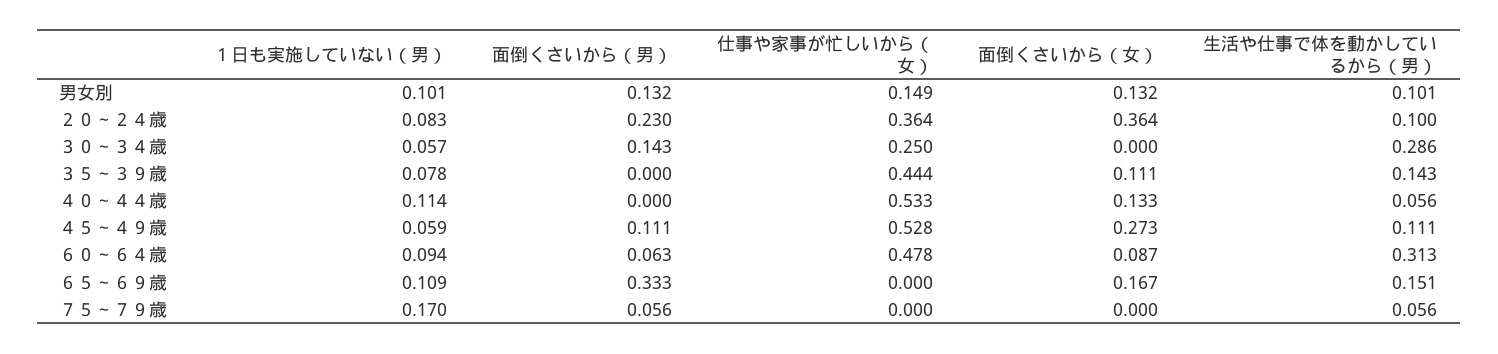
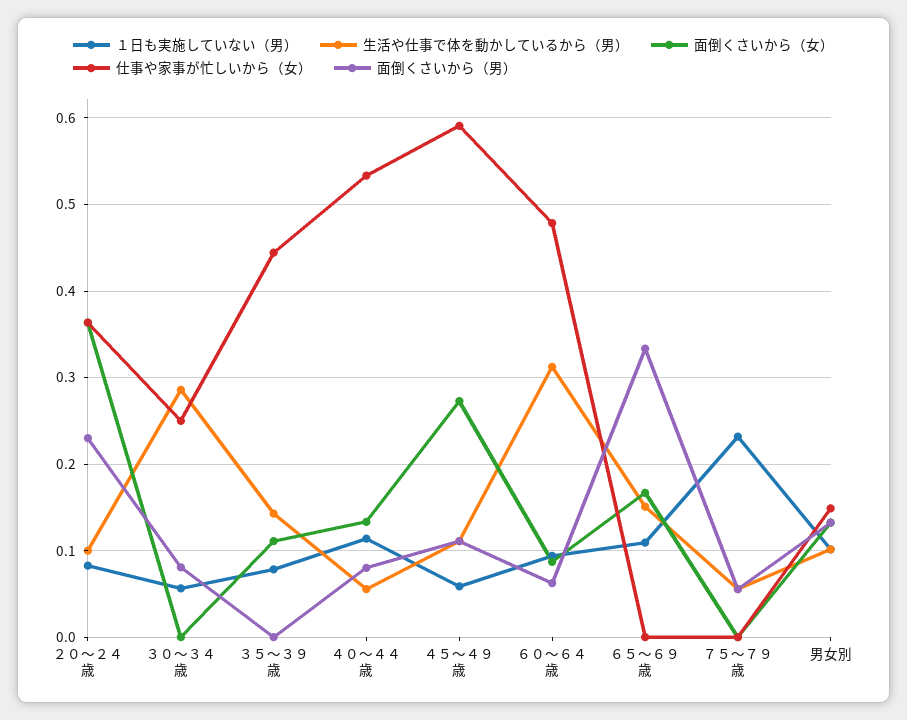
  {
    "１日も実施していない（男）": {
      "男女別": 0.101,
      "２０～２４歳": 0.083,
      "３０～３４歳": 0.057,
      "３５～３９歳": 0.078,
      "４０～４４歳": 0.114,
      "４５～４９歳": 0.059,
      "６０～６４歳": 0.094,
      "６５～６９歳": 0.109,
-     "７５～７９歳": 0.17
+     "７５～７９歳": 0.23
    },
    "面倒くさいから（男）": {
      "男女別": 0.132,
      "２０～２４歳": 0.23,
-     "３０～３４歳": 0.143,
+     "３０～３４歳": 0.08,
      "３５～３９歳": 0,
-     "４０～４４歳": 0,
+     "４０～４４歳": 0.08,
      "４５～４９歳": 0.111,
      "６０～６４歳": 0.063,
      "６５～６９歳": 0.333,
      "７５～７９歳": 0.056
    },
    "仕事や家事が忙しいから（女）": {
      "男女別": 0.149,
      "２０～２４歳": 0.364,
      "３０～３４歳": 0.25,
      "３５～３９歳": 0.444,
      "４０～４４歳": 0.533,
-     "４５～４９歳": 0.528,
+     "４５～４９歳": 0.59,
      "６０～６４歳": 0.478,
      "６５～６９歳": 0,
      "７５～７９歳": 0
    },
    "面倒くさいから（女）": {
      "男女別": 0.132,
      "２０～２４歳": 0.364,
      "３０～３４歳": 0,
      "３５～３９歳": 0.111,
      "４０～４４歳": 0.133,
      "４５～４９歳": 0.273,
      "６０～６４歳": 0.087,
      "６５～６９歳": 0.167,
      "７５～７９歳": 0
    },
    "生活や仕事で体を動かしているから（男）": {
      "男女別": 0.101,
      "２０～２４歳": 0.1,
      "３０～３４歳": 0.286,
      "３５～３９歳": 0.143,
      "４０～４４歳": 0.056,
      "４５～４９歳": 0.111,
      "６０～６４歳": 0.313,
      "６５～６９歳": 0.151,
      "７５～７９歳": 0.056
    }
  }

